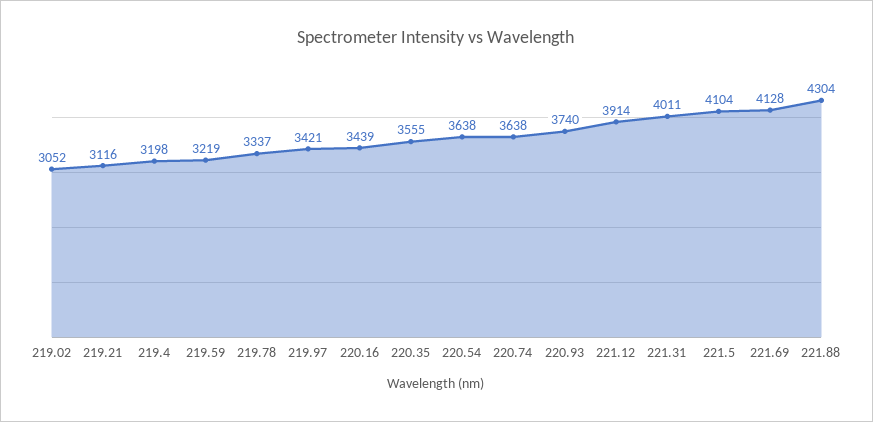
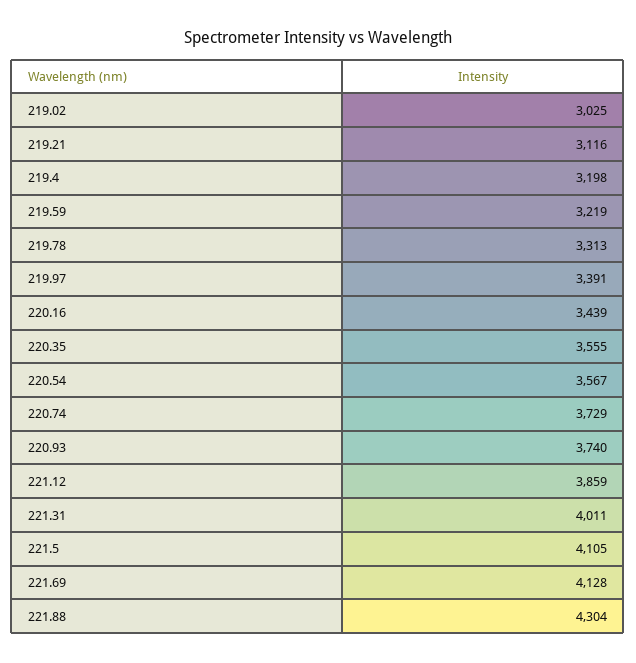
  {
-   "219.02": 3052,
+   "219.02": 3025,
    "219.21": 3116,
    "219.4": 3198,
    "219.59": 3219,
-   "219.78": 3337,
+   "219.78": 3313,
-   "219.97": 3421,
+   "219.97": 3391,
    "220.16": 3439,
    "220.35": 3555,
-   "220.54": 3638,
+   "220.54": 3567,
-   "220.74": 3638,
+   "220.74": 3729,
    "220.93": 3740,
-   "221.12": 3914,
+   "221.12": 3859,
    "221.31": 4011,
-   "221.5": 4104,
+   "221.5": 4105,
    "221.69": 4128,
    "221.88": 4304
  }

